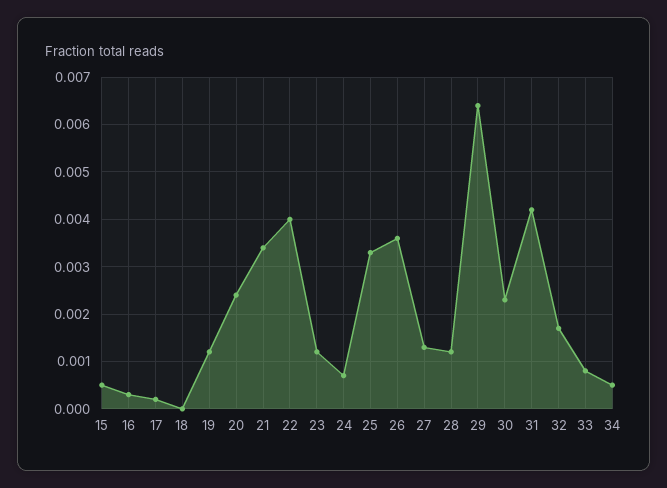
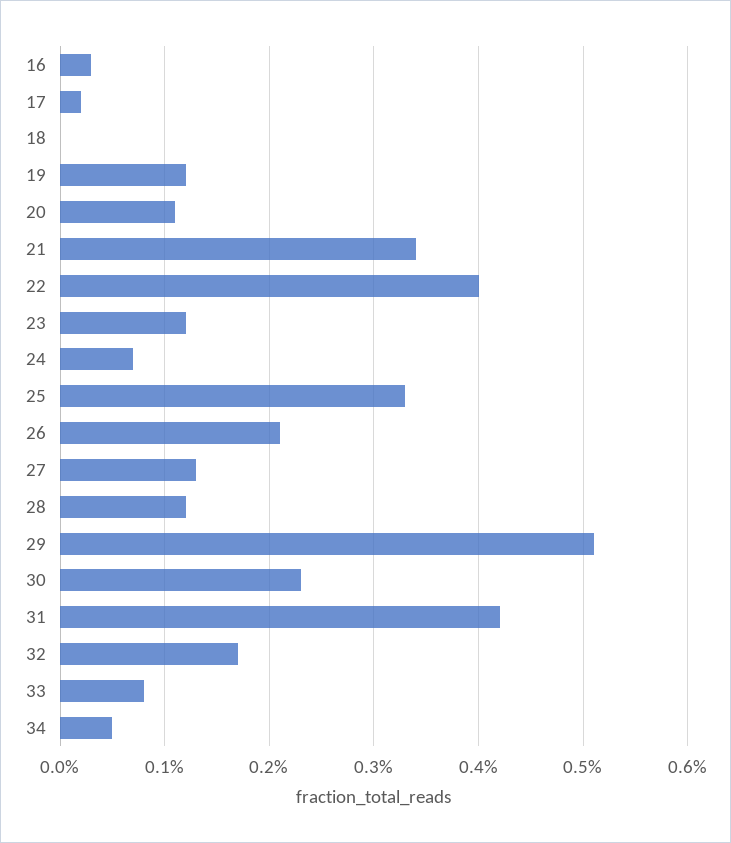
  {
-   "15": 0.0005,
    "16": 0.0003,
    "17": 0.0002,
    "18": 0,
    "19": 0.0012,
-   "20": 0.0025,
+   "20": 0.0011,
    "21": 0.0034,
    "22": 0.004,
    "23": 0.0012,
    "24": 0.0007,
    "25": 0.0033,
-   "26": 0.0035,
+   "26": 0.0021,
    "27": 0.0013,
    "28": 0.0012,
-   "29": 0.0065,
+   "29": 0.0051,
    "30": 0.0023,
    "31": 0.0042,
    "32": 0.0017,
    "33": 0.0008,
    "34": 0.0005
  }

